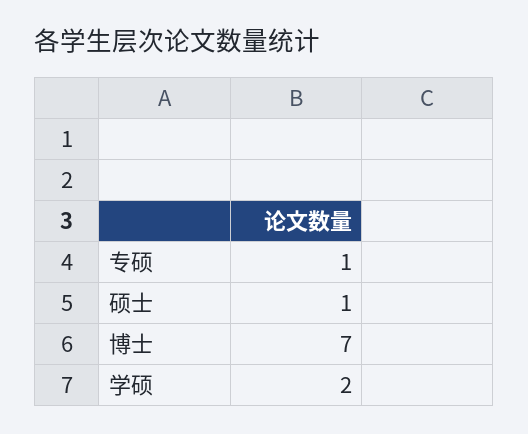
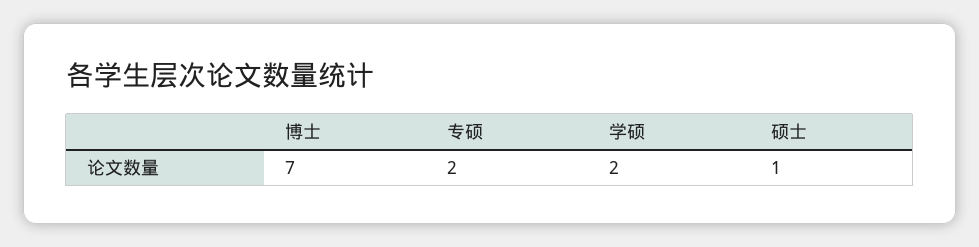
  {
-   "专硕": 1,
+   "专硕": 2,
    "硕士": 1,
    "博士": 7,
    "学硕": 2
  }

